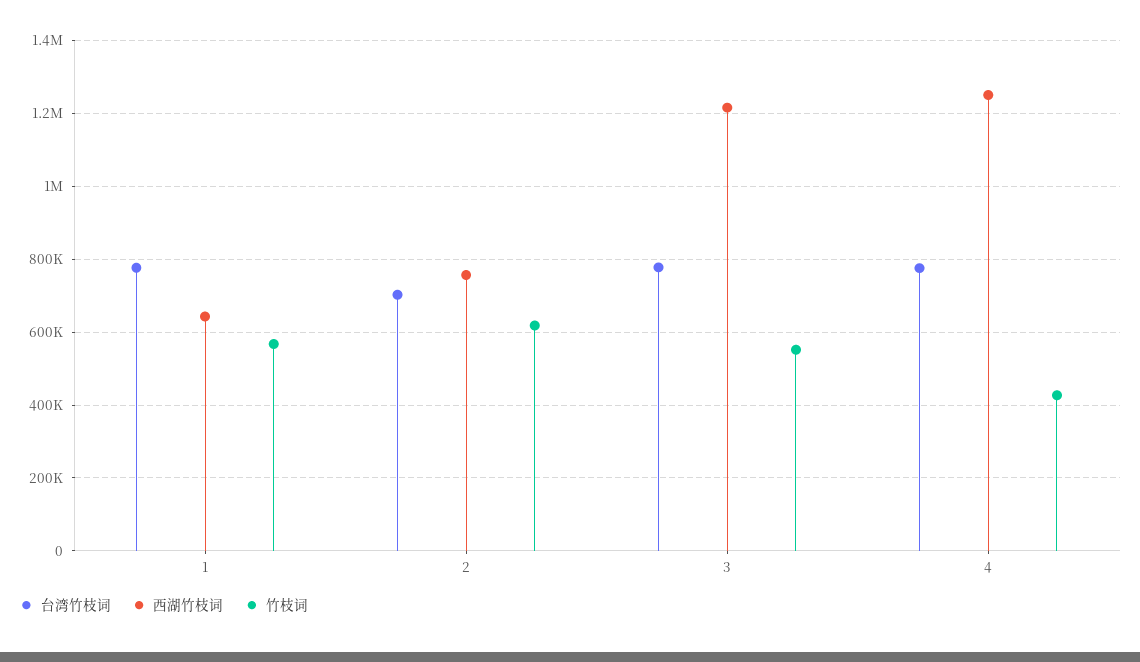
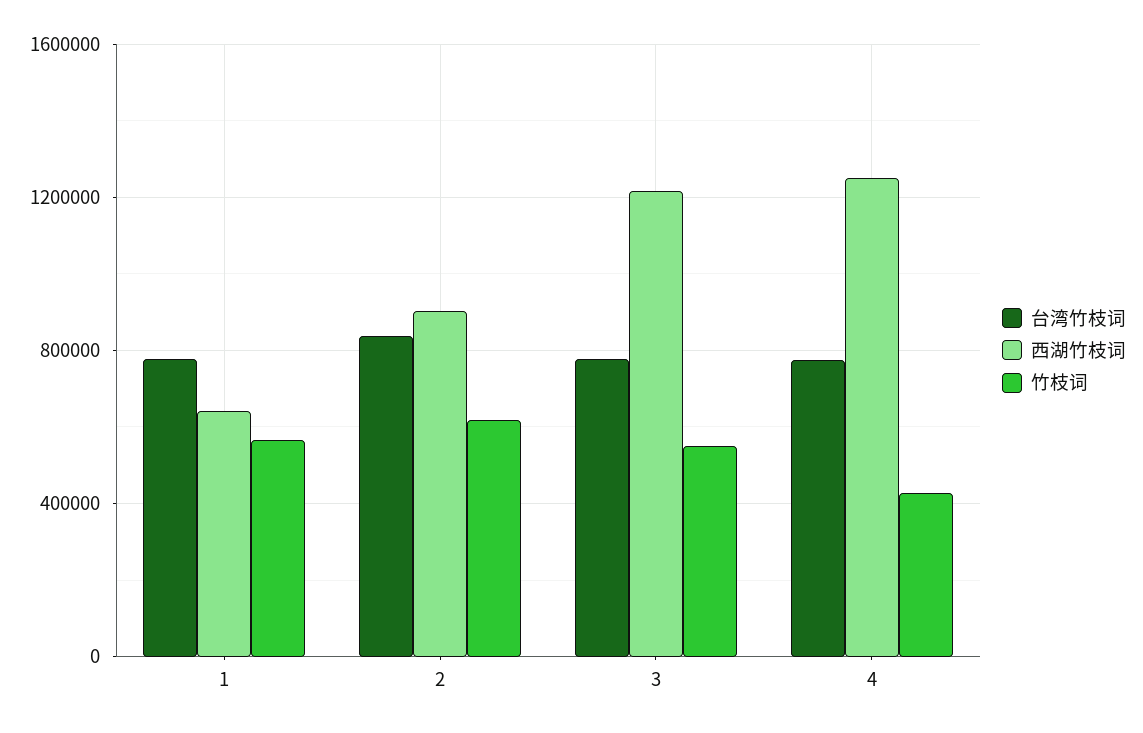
  {
    "台湾竹枝词": {
      "1": 780000,
-     "2": 700000,
+     "2": 850000,
      "3": 780000,
      "4": 780000
    },
    "西湖竹枝词": {
      "1": 640000,
-     "2": 760000,
+     "2": 900000,
      "3": 1220000,
      "4": 1260000
    },
    "竹枝词": {
      "1": 560000,
      "2": 620000,
      "3": 560000,
      "4": 420000
    }
  }

